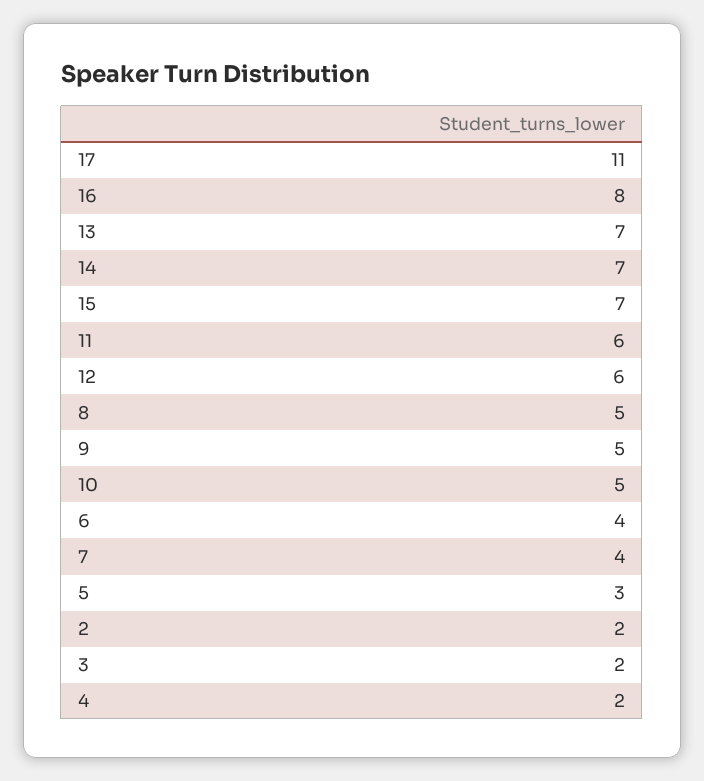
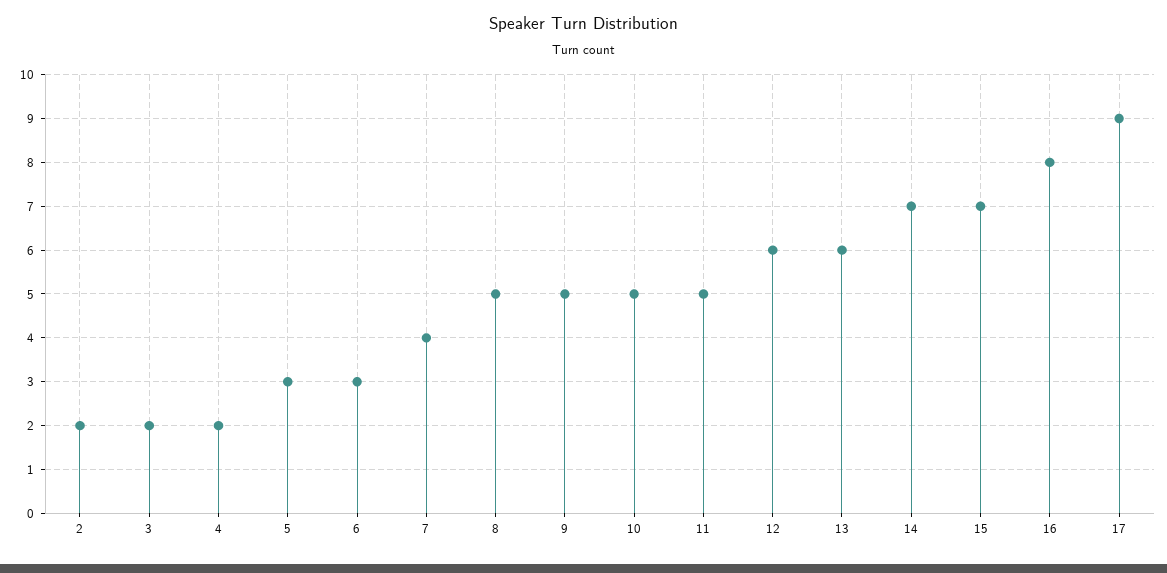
  {
-   "17": 11,
+   "17": 9,
    "16": 8,
-   "13": 7,
+   "13": 6,
    "14": 7,
    "15": 7,
-   "11": 6,
+   "11": 5,
    "12": 6,
    "8": 5,
    "9": 5,
    "10": 5,
-   "6": 4,
+   "6": 3,
    "7": 4,
    "5": 3,
    "2": 2,
    "3": 2,
    "4": 2
  }

